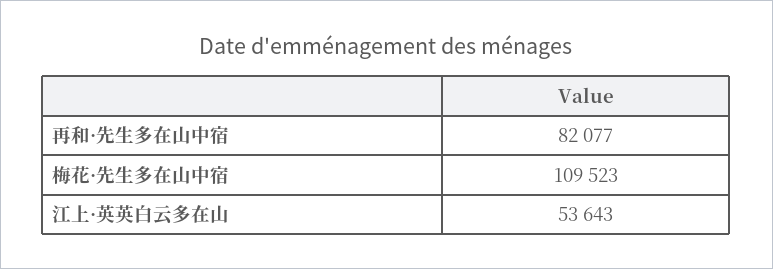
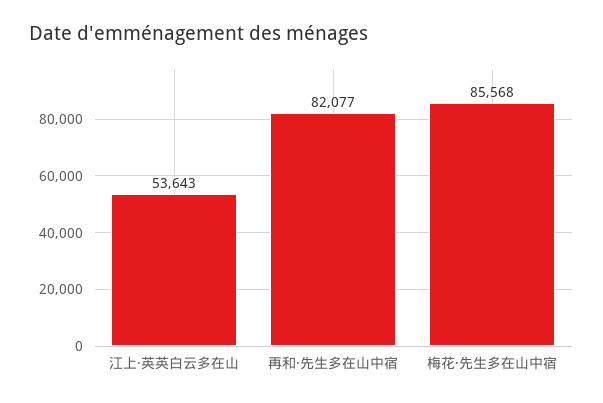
  {
    "再和·先生多在山中宿": 82077,
-   "梅花·先生多在山中宿": 109523,
+   "梅花·先生多在山中宿": 85568,
    "江上·英英白云多在山": 53643
  }

